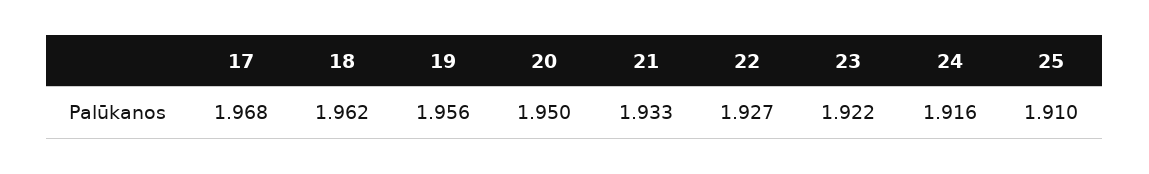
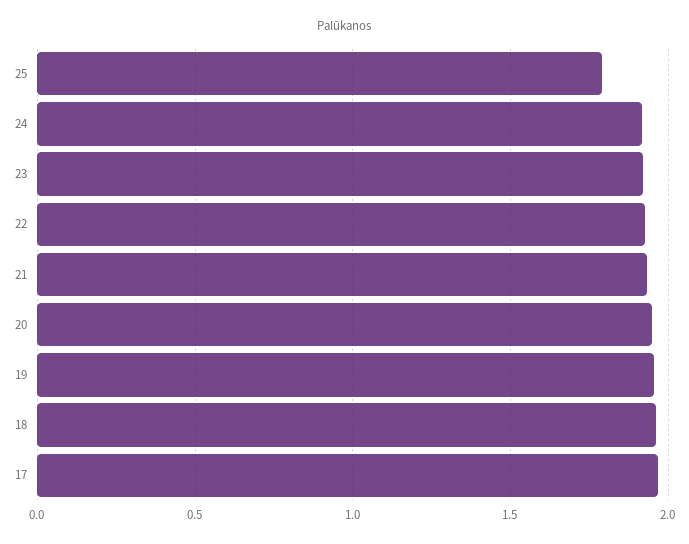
  {
    "17": 1.968,
    "18": 1.962,
    "19": 1.956,
    "20": 1.95,
    "21": 1.933,
    "22": 1.927,
    "23": 1.922,
    "24": 1.916,
-   "25": 1.91
+   "25": 1.8
  }

